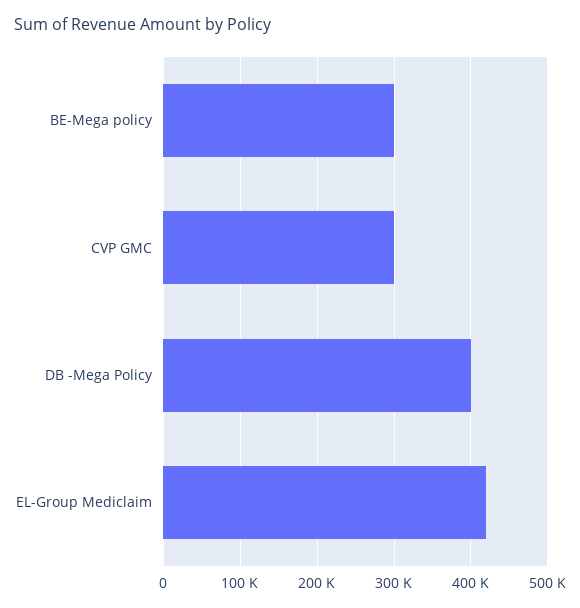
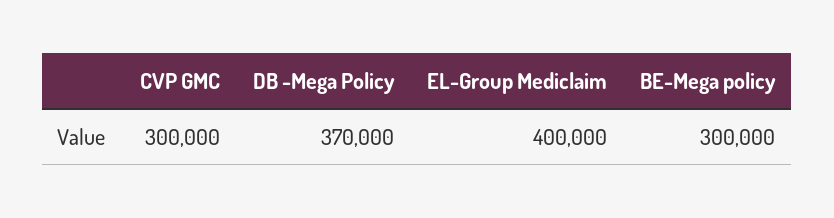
  {
    "BE-Mega policy": 300000,
    "CVP GMC": 300000,
-   "DB -Mega Policy": 400000,
+   "DB -Mega Policy": 370000,
-   "EL-Group Mediclaim": 420000
+   "EL-Group Mediclaim": 400000
  }

